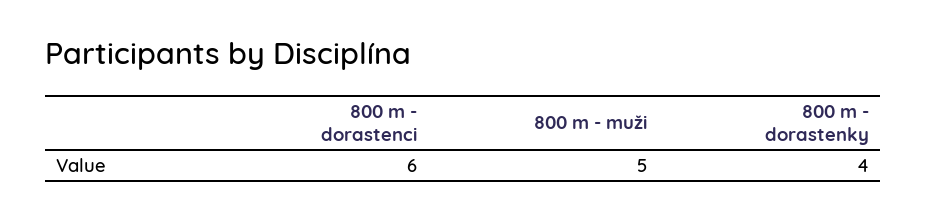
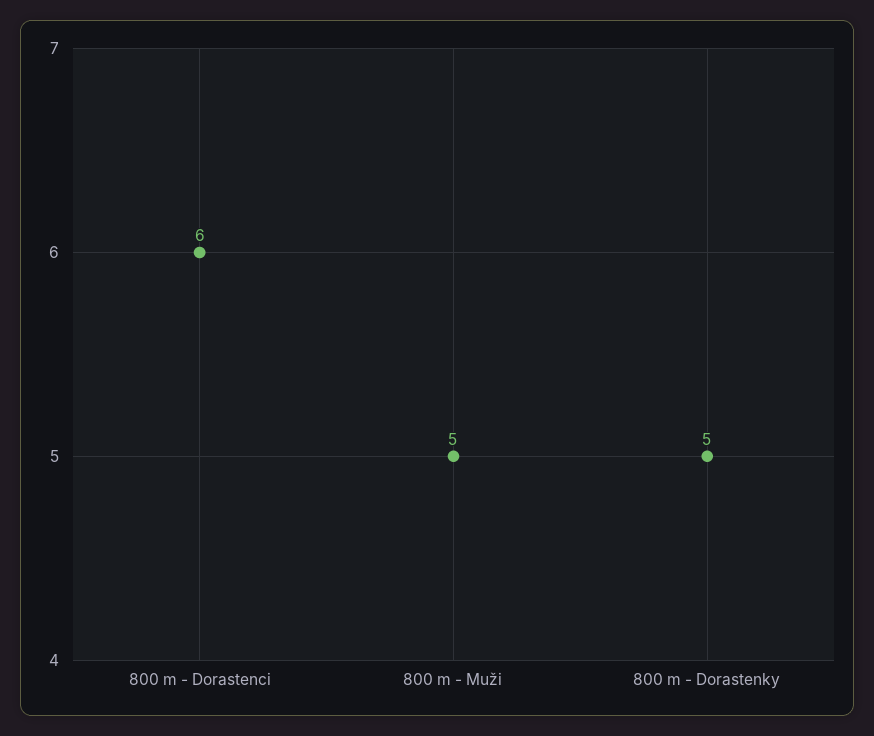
  {
    "800 m - dorastenci": 6,
    "800 m - muži": 5,
-   "800 m - dorastenky": 4
+   "800 m - dorastenky": 5
  }

